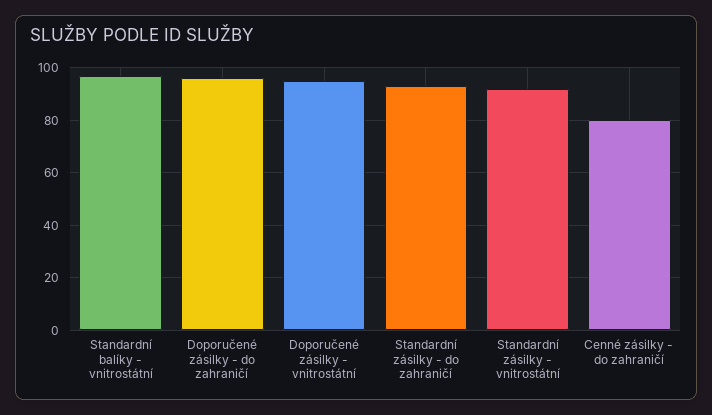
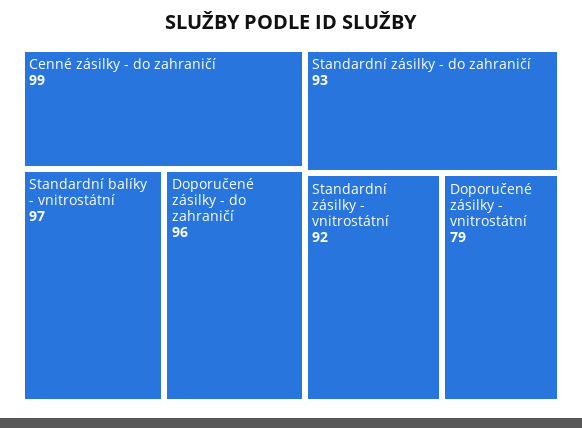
  {
    "Standardní balíky - vnitrostátní": 97,
    "Doporučené zásilky - do zahraničí": 96,
-   "Doporučené zásilky - vnitrostátní": 95,
+   "Doporučené zásilky - vnitrostátní": 79,
    "Standardní zásilky - do zahraničí": 93,
    "Standardní zásilky - vnitrostátní": 92,
-   "Cenné zásilky - do zahraničí": 80
+   "Cenné zásilky - do zahraničí": 99
  }

